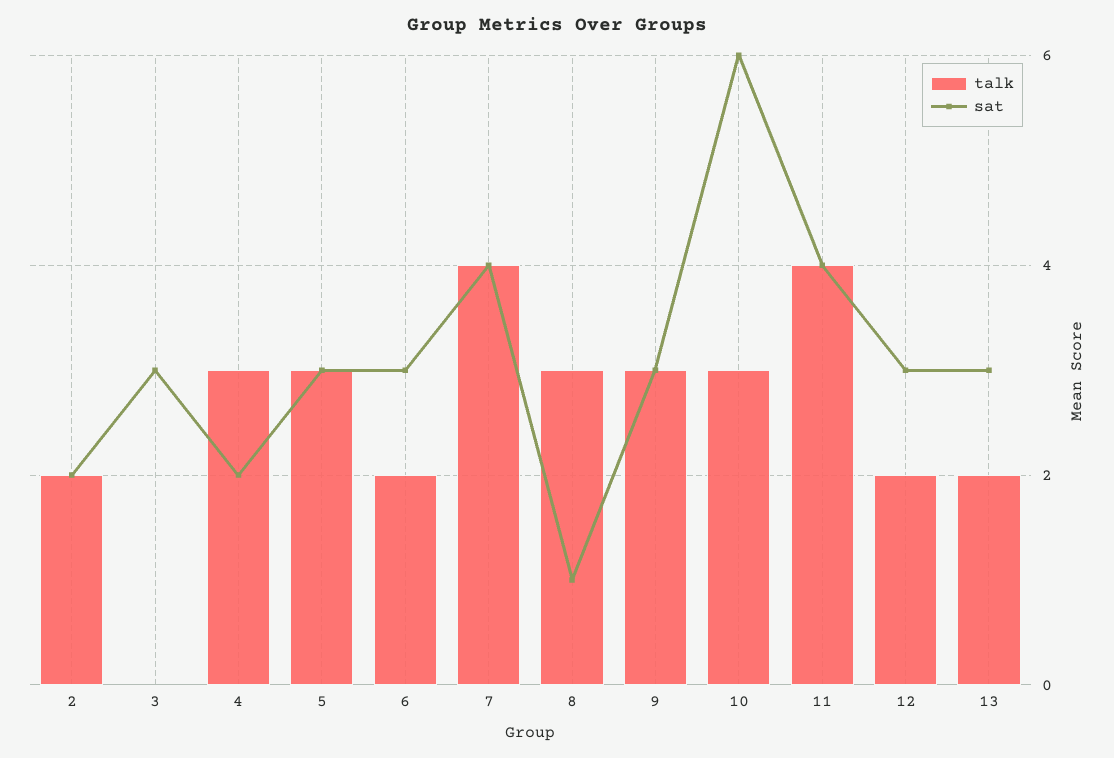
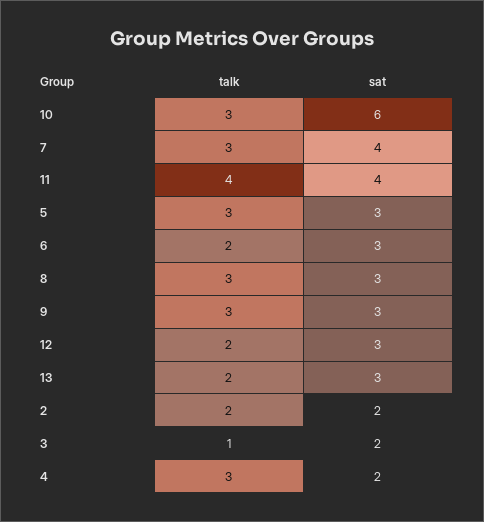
  {
    "talk": {
      "2": 2,
-     "3": 0,
+     "3": 1,
      "4": 3,
      "5": 3,
      "6": 2,
-     "7": 4,
+     "7": 3,
      "8": 3,
      "9": 3,
      "10": 3,
      "11": 4,
      "12": 2,
      "13": 2
    },
    "sat": {
      "2": 2,
-     "3": 3,
+     "3": 2,
      "4": 2,
      "5": 3,
      "6": 3,
      "7": 4,
-     "8": 1,
+     "8": 3,
      "9": 3,
      "10": 6,
      "11": 4,
      "12": 3,
      "13": 3
    }
  }

